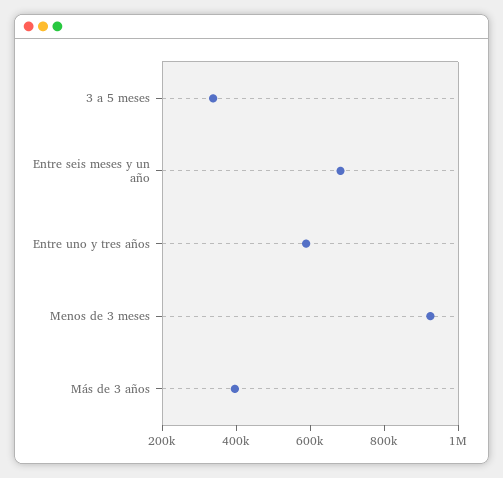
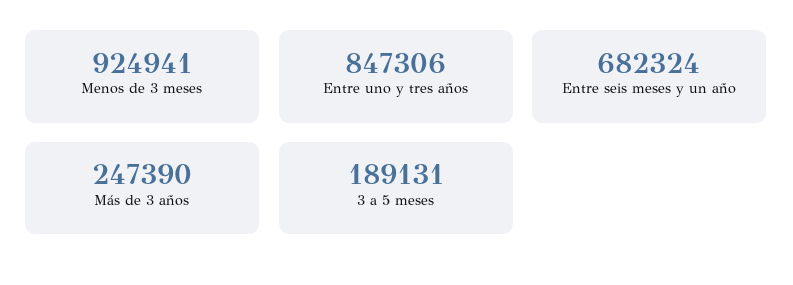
  {
-   "3 a 5 meses": 350000,
+   "3 a 5 meses": 189131,
    "Entre seis meses y un año": 682324,
-   "Entre uno y tres años": 600000,
+   "Entre uno y tres años": 847306,
    "Menos de 3 meses": 924941,
-   "Más de 3 años": 400000
+   "Más de 3 años": 247390
  }

